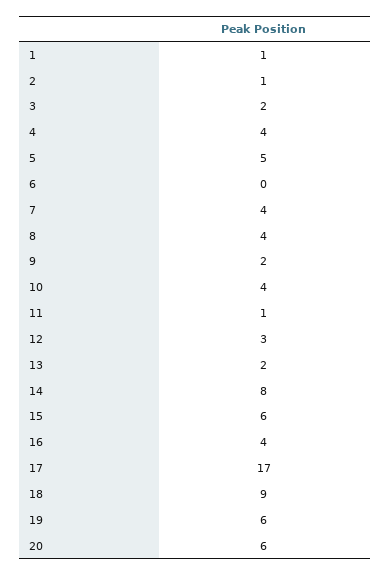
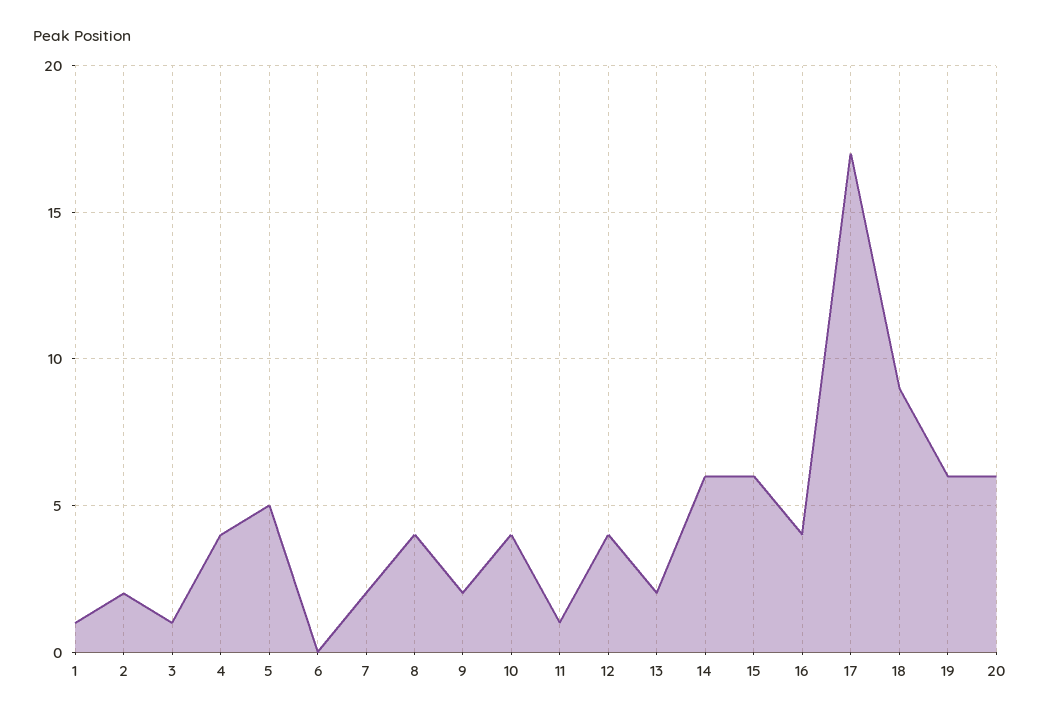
  {
    "1": 1,
-   "2": 1,
+   "2": 2,
-   "3": 2,
+   "3": 1,
    "4": 4,
    "5": 5,
    "6": 0,
-   "7": 4,
+   "7": 2,
    "8": 4,
    "9": 2,
    "10": 4,
    "11": 1,
-   "12": 3,
+   "12": 4,
    "13": 2,
-   "14": 8,
+   "14": 6,
    "15": 6,
    "16": 4,
    "17": 17,
    "18": 9,
    "19": 6,
    "20": 6
  }

